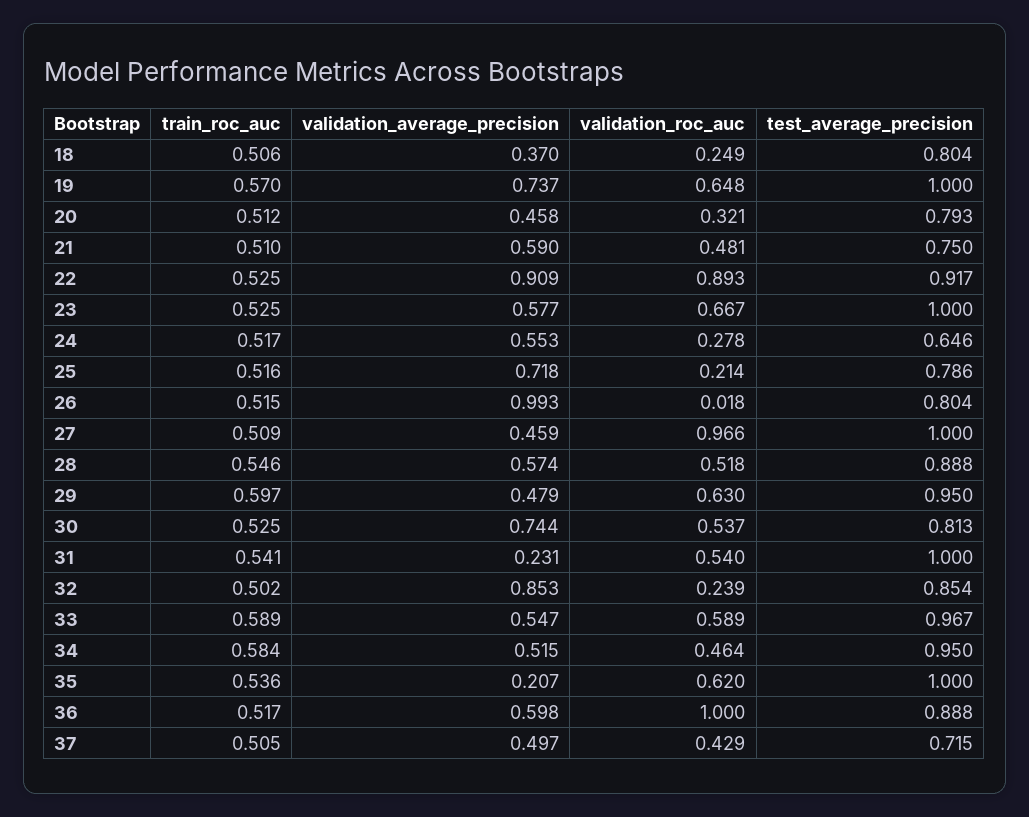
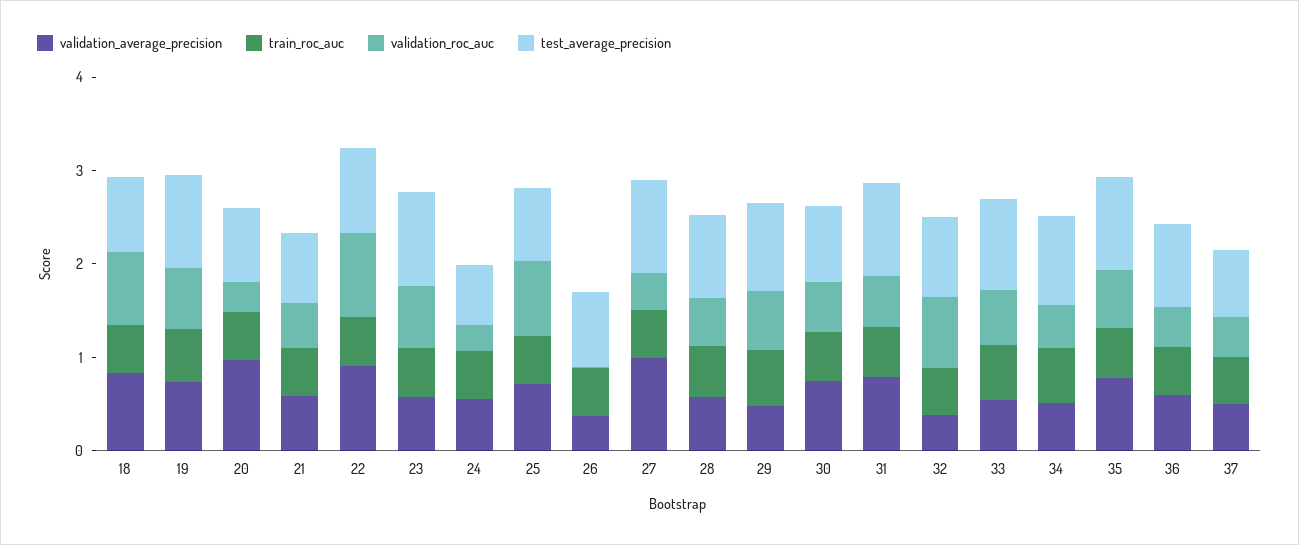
  {
    "train_roc_auc": {
      "18": 0.506,
      "19": 0.57,
      "20": 0.512,
      "21": 0.51,
      "22": 0.525,
      "23": 0.525,
      "24": 0.517,
      "25": 0.516,
      "26": 0.515,
      "27": 0.509,
      "28": 0.546,
      "29": 0.597,
      "30": 0.525,
      "31": 0.541,
      "32": 0.502,
      "33": 0.589,
      "34": 0.584,
      "35": 0.536,
      "36": 0.517,
      "37": 0.505
    },
    "validation_average_precision": {
-     "18": 0.37,
+     "18": 0.8,
      "19": 0.737,
-     "20": 0.458,
+     "20": 1,
      "21": 0.59,
      "22": 0.909,
      "23": 0.577,
      "24": 0.553,
      "25": 0.718,
-     "26": 0.993,
+     "26": 0.4,
-     "27": 0.459,
+     "27": 1,
      "28": 0.574,
      "29": 0.479,
      "30": 0.744,
-     "31": 0.231,
+     "31": 0.8,
-     "32": 0.853,
+     "32": 0.4,
      "33": 0.547,
      "34": 0.515,
-     "35": 0.207,
+     "35": 0.8,
      "36": 0.598,
      "37": 0.497
    },
    "validation_roc_auc": {
-     "18": 0.249,
+     "18": 0.8,
      "19": 0.648,
      "20": 0.321,
      "21": 0.481,
      "22": 0.893,
      "23": 0.667,
      "24": 0.278,
-     "25": 0.214,
+     "25": 0.8,
      "26": 0.018,
-     "27": 0.966,
+     "27": 0.4,
      "28": 0.518,
      "29": 0.63,
      "30": 0.537,
      "31": 0.54,
-     "32": 0.239,
+     "32": 0.8,
      "33": 0.589,
      "34": 0.464,
      "35": 0.62,
-     "36": 1,
+     "36": 0.4,
      "37": 0.429
    },
    "test_average_precision": {
      "18": 0.804,
      "19": 1,
      "20": 0.793,
      "21": 0.75,
      "22": 0.917,
      "23": 1,
      "24": 0.646,
      "25": 0.786,
      "26": 0.804,
      "27": 1,
      "28": 0.888,
      "29": 0.95,
      "30": 0.813,
      "31": 1,
      "32": 0.854,
      "33": 0.967,
      "34": 0.95,
      "35": 1,
      "36": 0.888,
      "37": 0.715
    }
  }

